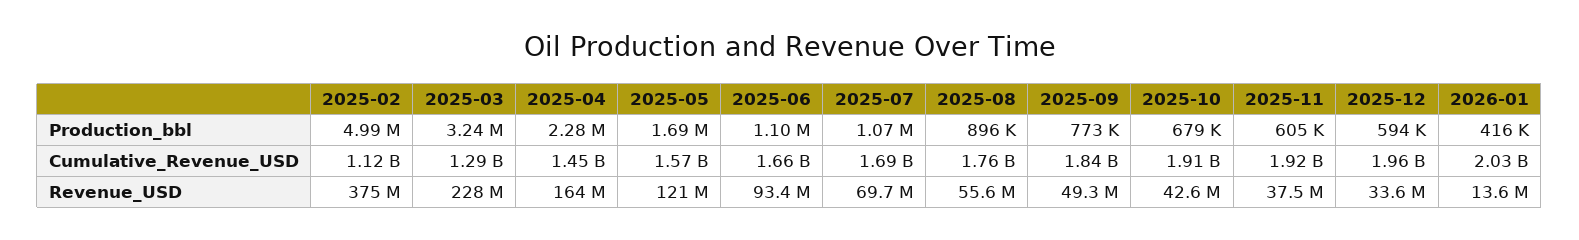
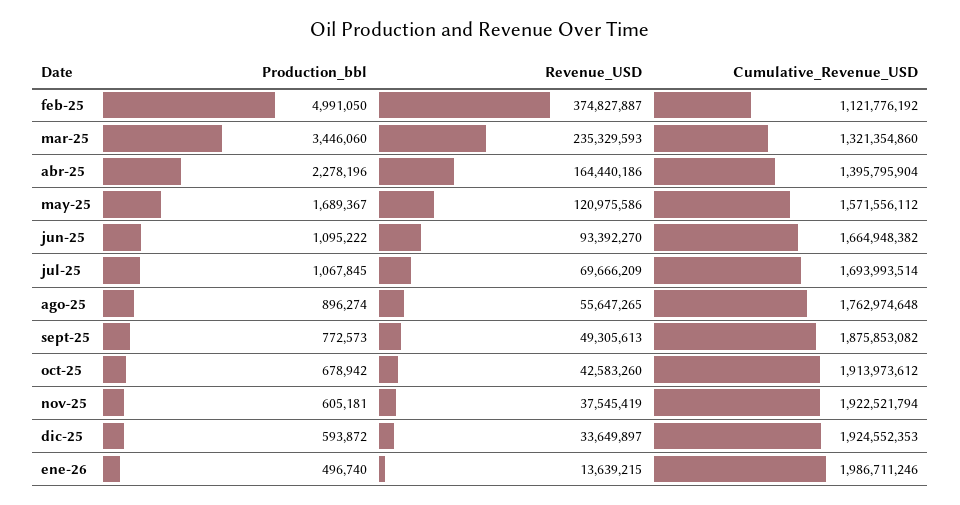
  {
    "2025-02": {
      "Production_bbl": 4991050,
      "Cumulative_Revenue_USD": 1121776192,
      "Revenue_USD": 374827887
    },
    "2025-03": {
-     "Production_bbl": 3240000,
+     "Production_bbl": 3446060,
-     "Cumulative_Revenue_USD": 1290000000,
+     "Cumulative_Revenue_USD": 1321354860,
-     "Revenue_USD": 228000000
+     "Revenue_USD": 235329593
    },
    "2025-04": {
      "Production_bbl": 2278196,
-     "Cumulative_Revenue_USD": 1450000000,
+     "Cumulative_Revenue_USD": 1395795904,
      "Revenue_USD": 164440186
    },
    "2025-05": {
      "Production_bbl": 1689367,
      "Cumulative_Revenue_USD": 1571556112,
      "Revenue_USD": 120975586
    },
    "2025-06": {
      "Production_bbl": 1095222,
      "Cumulative_Revenue_USD": 1664948382,
      "Revenue_USD": 93392270
    },
    "2025-07": {
      "Production_bbl": 1067845,
      "Cumulative_Revenue_USD": 1693993514,
      "Revenue_USD": 69666209
    },
    "2025-08": {
      "Production_bbl": 896274,
      "Cumulative_Revenue_USD": 1762974648,
      "Revenue_USD": 55647265
    },
    "2025-09": {
      "Production_bbl": 772573,
-     "Cumulative_Revenue_USD": 1840000000,
+     "Cumulative_Revenue_USD": 1875853082,
      "Revenue_USD": 49305613
    },
    "2025-10": {
      "Production_bbl": 678942,
      "Cumulative_Revenue_USD": 1913973612,
      "Revenue_USD": 42583260
    },
    "2025-11": {
      "Production_bbl": 605181,
      "Cumulative_Revenue_USD": 1922521794,
      "Revenue_USD": 37545419
    },
    "2025-12": {
      "Production_bbl": 593872,
-     "Cumulative_Revenue_USD": 1960000000,
+     "Cumulative_Revenue_USD": 1924552353,
      "Revenue_USD": 33649897
    },
    "2026-01": {
-     "Production_bbl": 416000,
+     "Production_bbl": 496740,
-     "Cumulative_Revenue_USD": 2030000000,
+     "Cumulative_Revenue_USD": 1986711246,
      "Revenue_USD": 13639215
    }
  }

